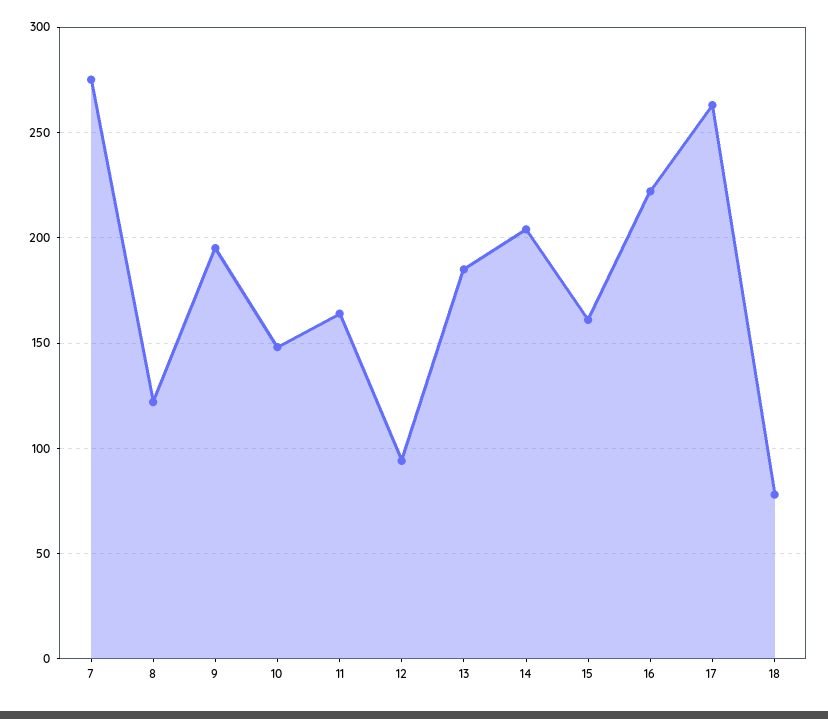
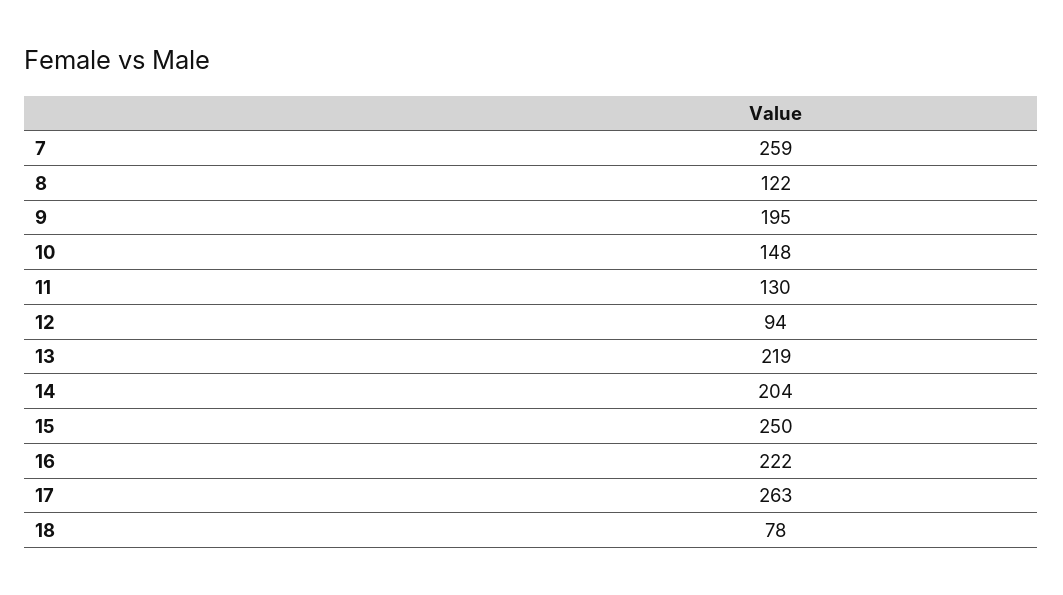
  {
-   "7": 275,
+   "7": 259,
    "8": 122,
    "9": 195,
    "10": 148,
-   "11": 165,
+   "11": 130,
    "12": 94,
-   "13": 185,
+   "13": 219,
    "14": 204,
-   "15": 160,
+   "15": 250,
    "16": 222,
    "17": 263,
    "18": 78
  }

